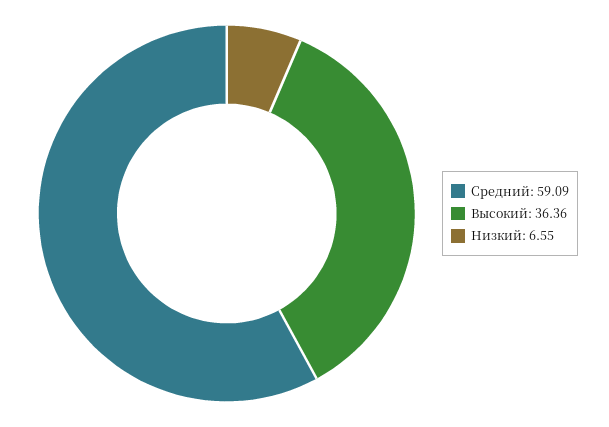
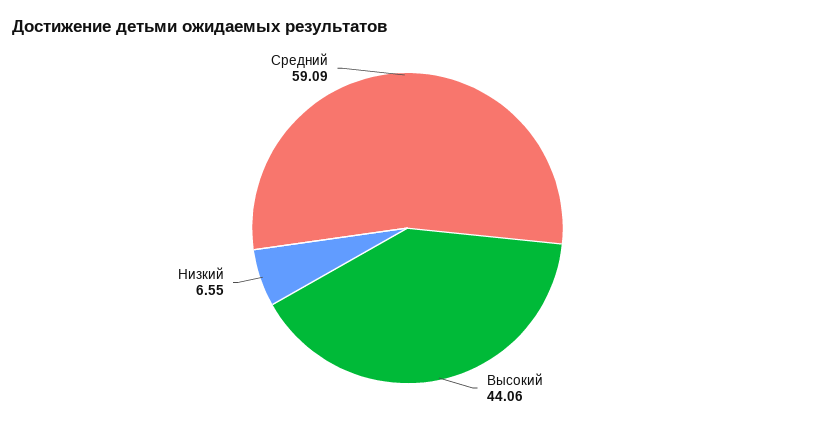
  {
    "Средний": 59.09,
-   "Высокий": 36.36,
+   "Высокий": 44.06,
    "Низкий": 6.55
  }

